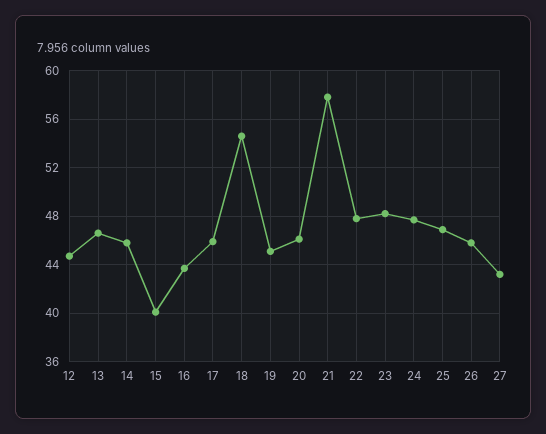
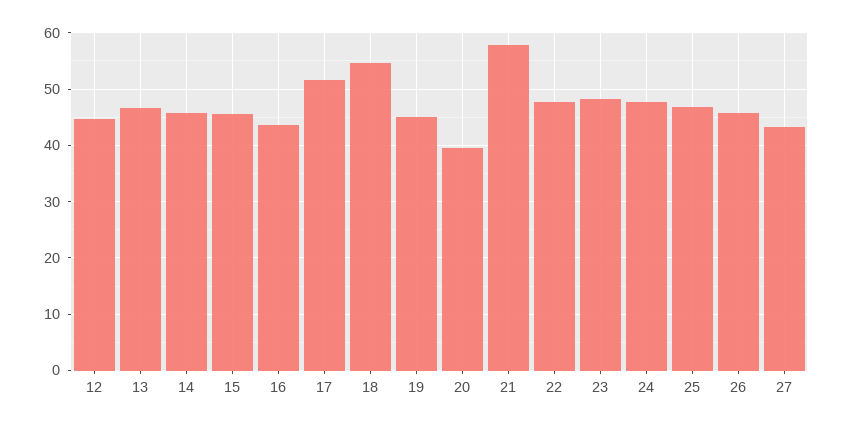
  {
    "12": 44.5,
    "13": 46.5,
    "14": 46,
-   "15": 40,
+   "15": 46,
    "16": 43.5,
-   "17": 46,
+   "17": 52,
    "18": 54.5,
    "19": 45,
-   "20": 46,
+   "20": 40,
    "21": 58,
    "22": 48,
    "23": 48,
    "24": 47.5,
    "25": 47,
    "26": 46,
    "27": 43
  }

